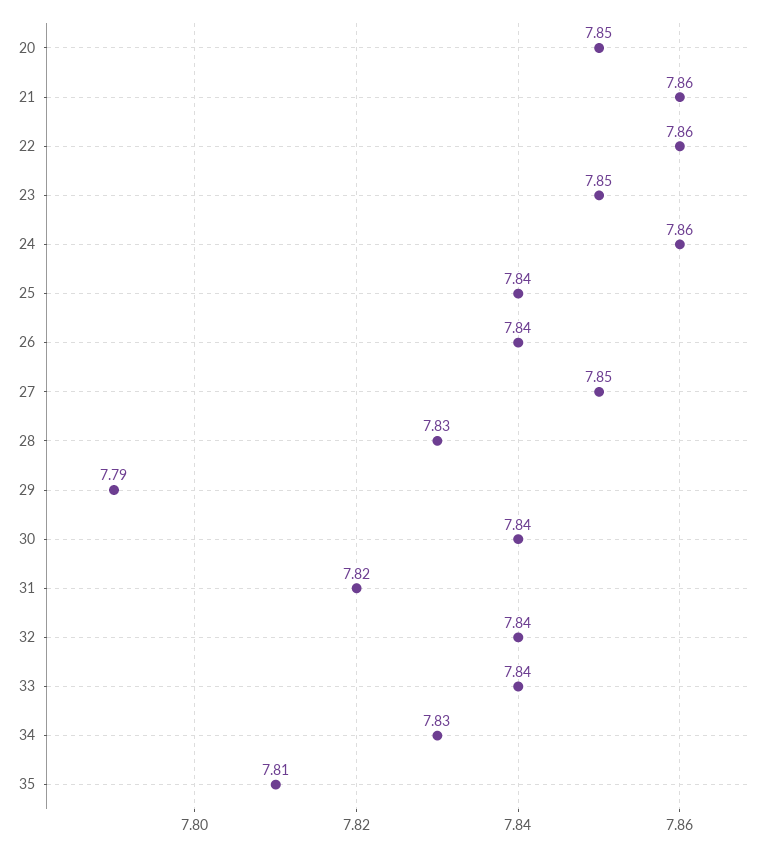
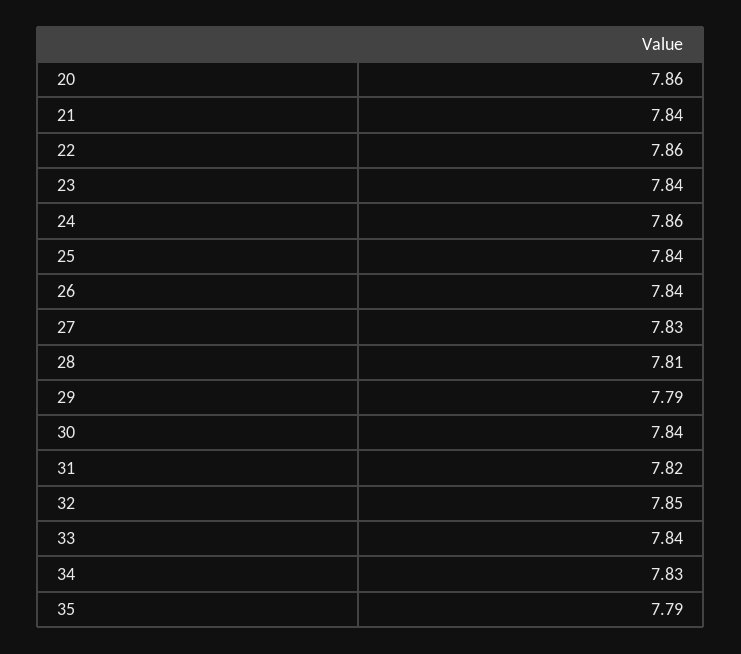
  {
-   "20": 7.85,
+   "20": 7.86,
-   "21": 7.86,
+   "21": 7.84,
    "22": 7.86,
-   "23": 7.85,
+   "23": 7.84,
    "24": 7.86,
    "25": 7.84,
    "26": 7.84,
-   "27": 7.85,
+   "27": 7.83,
-   "28": 7.83,
+   "28": 7.81,
    "29": 7.79,
    "30": 7.84,
    "31": 7.82,
-   "32": 7.84,
+   "32": 7.85,
    "33": 7.84,
    "34": 7.83,
-   "35": 7.81
+   "35": 7.79
  }

